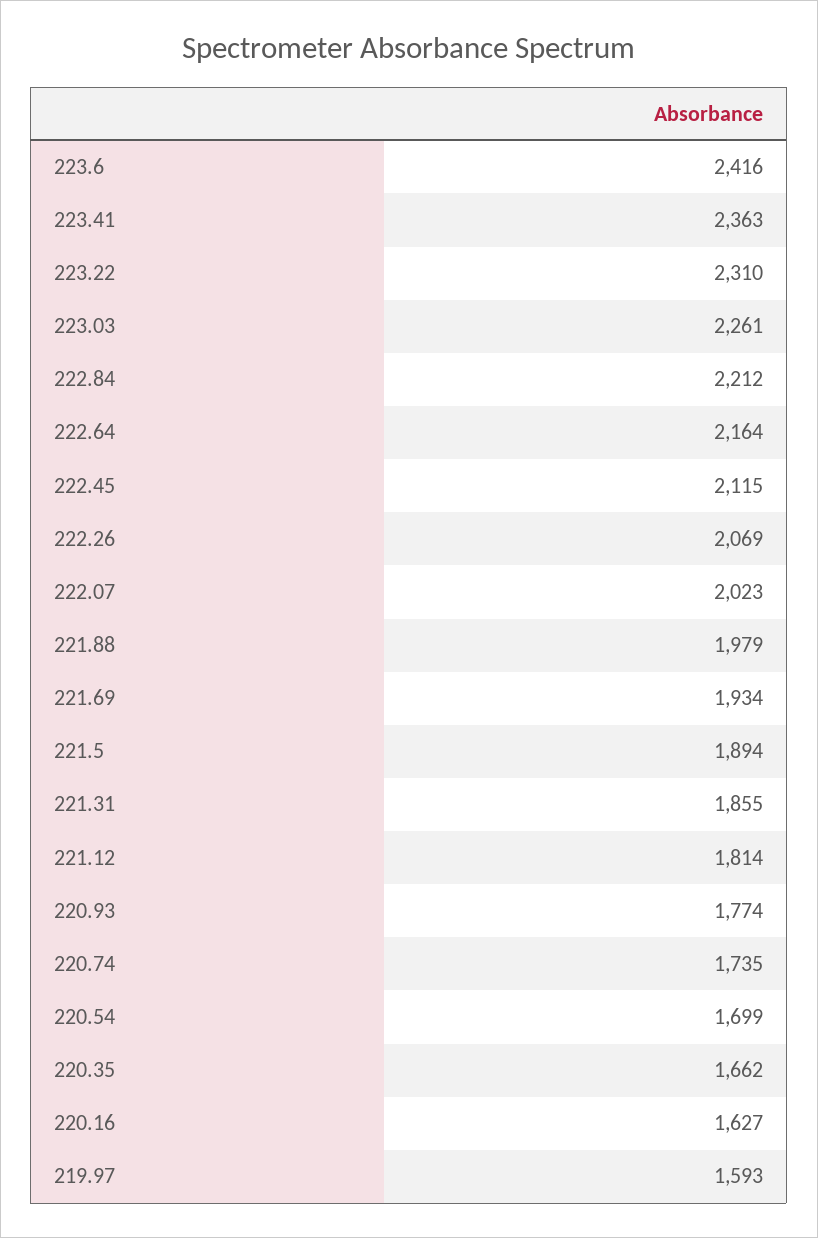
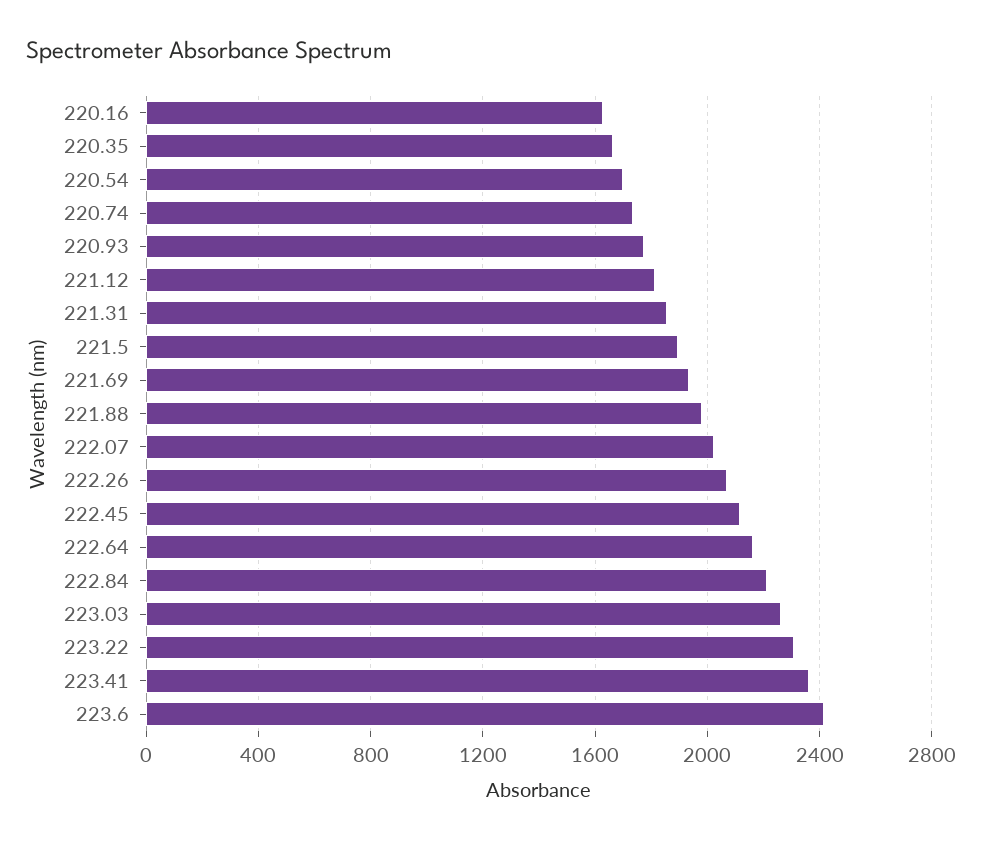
  {
    "223.6": 2416,
    "223.41": 2363,
    "223.22": 2310,
    "223.03": 2261,
    "222.84": 2212,
    "222.64": 2164,
    "222.45": 2115,
    "222.26": 2069,
    "222.07": 2023,
    "221.88": 1979,
    "221.69": 1934,
    "221.5": 1894,
    "221.31": 1855,
    "221.12": 1814,
    "220.93": 1774,
    "220.74": 1735,
    "220.54": 1699,
    "220.35": 1662,
-   "220.16": 1627,
+   "220.16": 1627
-   "219.97": 1593
  }

